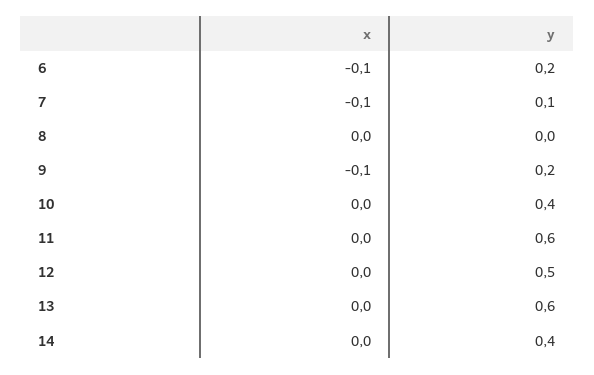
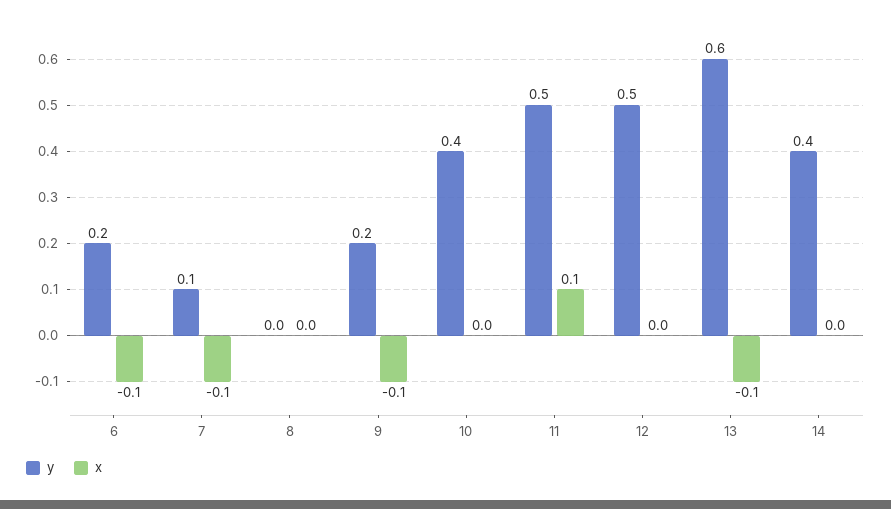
  {
    "x": {
      "6": -0.1,
      "7": -0.1,
      "8": 0,
      "9": -0.1,
      "10": 0,
-     "11": 0,
+     "11": 0.1,
      "12": 0,
-     "13": 0,
+     "13": -0.1,
      "14": 0
    },
    "y": {
      "6": 0.2,
      "7": 0.1,
      "8": 0,
      "9": 0.2,
      "10": 0.4,
-     "11": 0.6,
+     "11": 0.5,
      "12": 0.5,
      "13": 0.6,
      "14": 0.4
    }
  }

